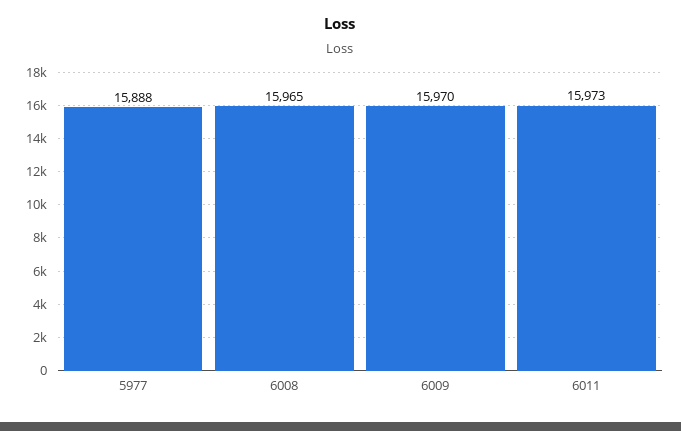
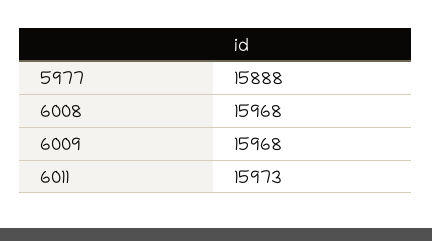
  {
    "5977": 15888,
-   "6008": 15965,
+   "6008": 15968,
-   "6009": 15970,
+   "6009": 15968,
    "6011": 15973
  }

